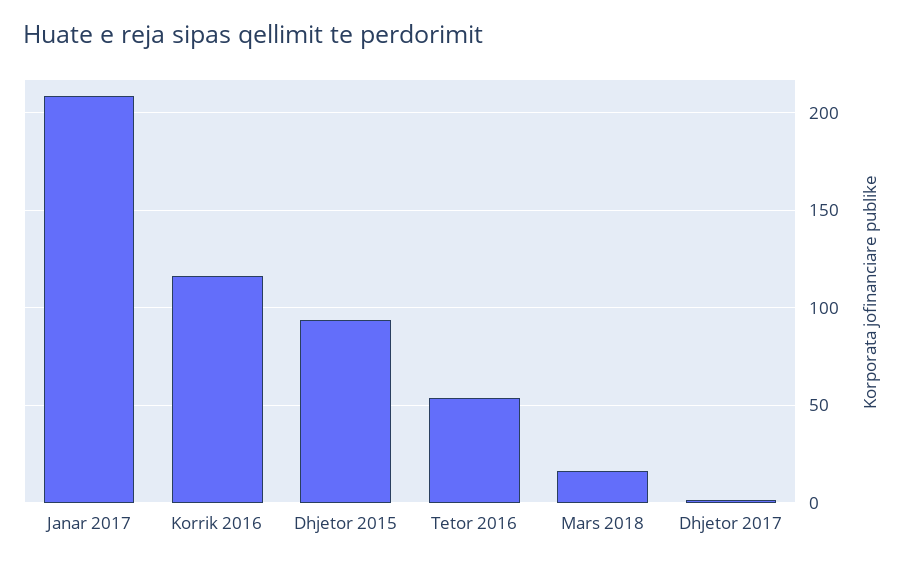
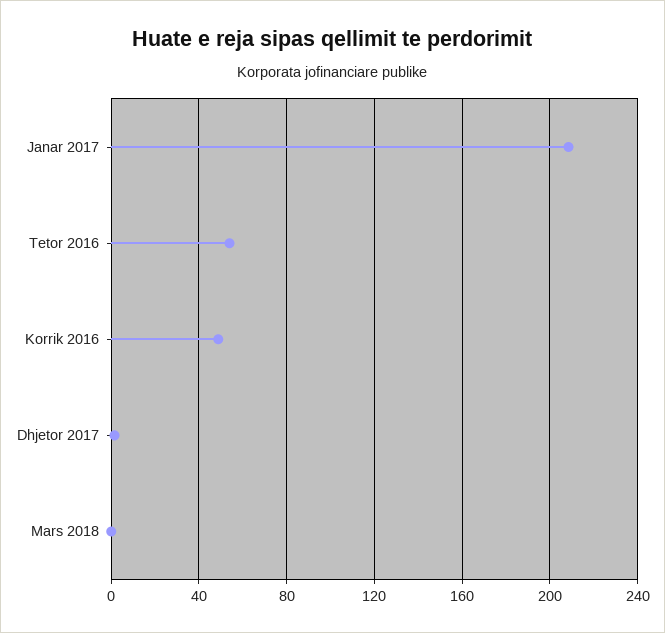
  {
    "Janar 2017": 210,
-   "Korrik 2016": 115,
+   "Korrik 2016": 50,
-   "Dhjetor 2015": 95,
    "Tetor 2016": 55,
-   "Mars 2018": 15,
+   "Mars 2018": 0,
    "Dhjetor 2017": 0
  }

